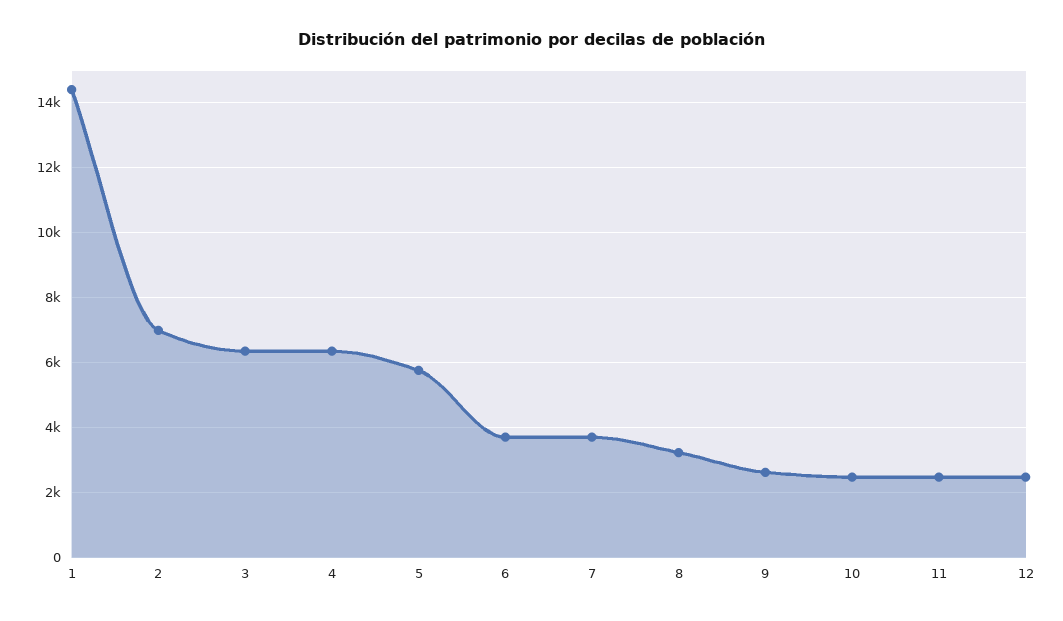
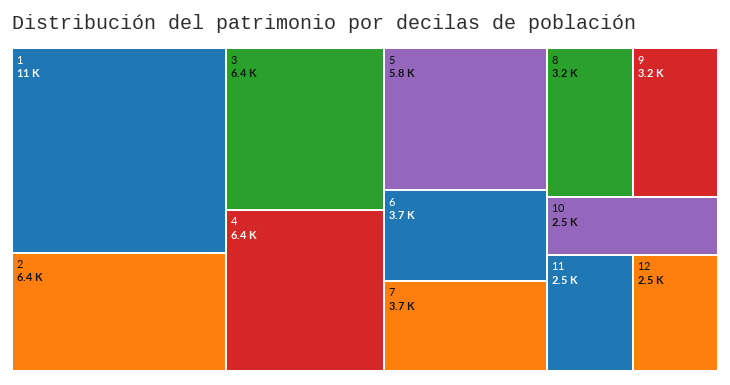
  {
-   "1": 14400,
+   "1": 11000,
-   "2": 7000,
+   "2": 6400,
    "3": 6400,
    "4": 6400,
    "5": 5800,
    "6": 3700,
    "7": 3700,
    "8": 3200,
-   "9": 2600,
+   "9": 3200,
    "10": 2500,
    "11": 2500,
    "12": 2500
  }

